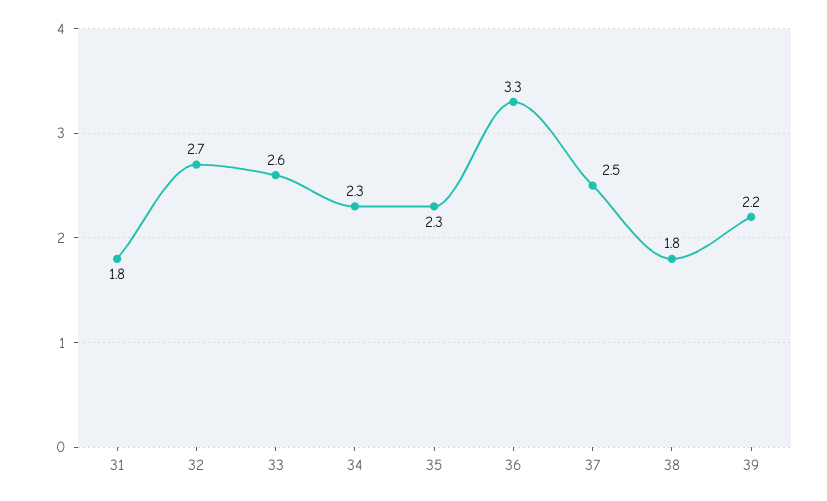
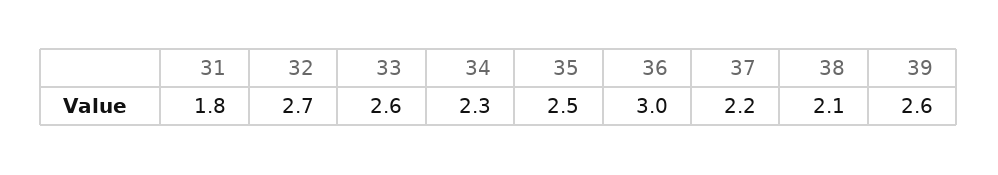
  {
    "31": 1.8,
    "32": 2.7,
    "33": 2.6,
    "34": 2.3,
-   "35": 2.3,
+   "35": 2.5,
-   "36": 3.3,
+   "36": 3,
-   "37": 2.5,
+   "37": 2.2,
-   "38": 1.8,
+   "38": 2.1,
-   "39": 2.2
+   "39": 2.6
  }

